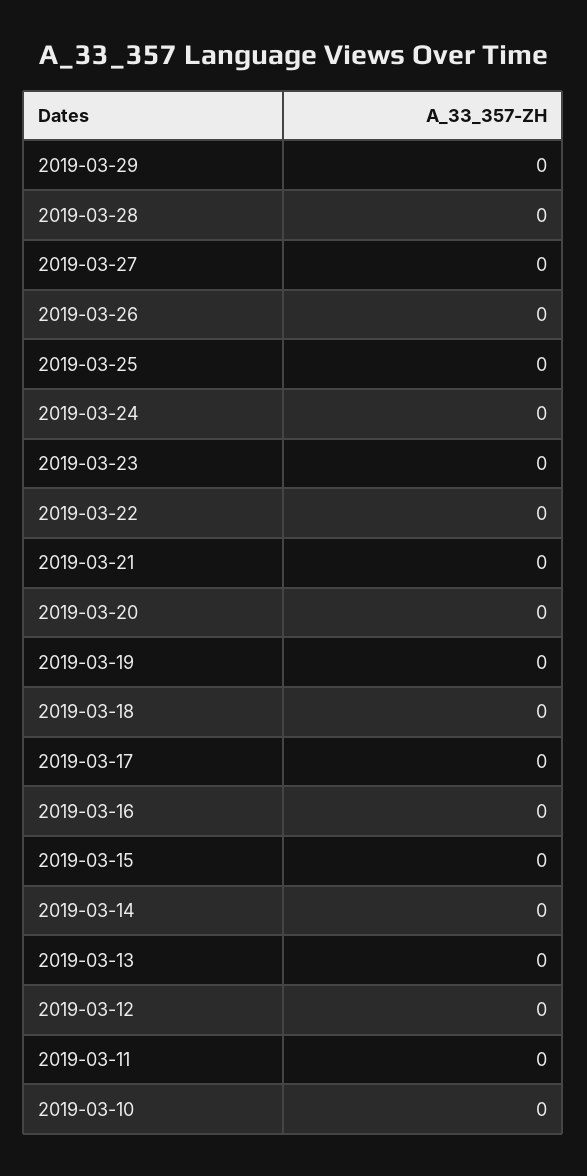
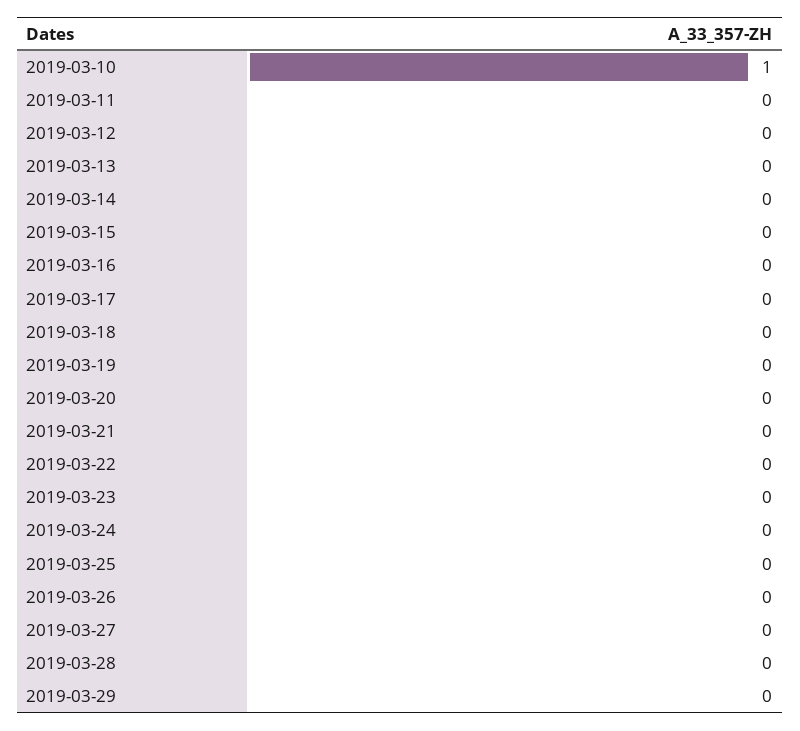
  {
    "2019-03-29": 0,
    "2019-03-28": 0,
    "2019-03-27": 0,
    "2019-03-26": 0,
    "2019-03-25": 0,
    "2019-03-24": 0,
    "2019-03-23": 0,
    "2019-03-22": 0,
    "2019-03-21": 0,
    "2019-03-20": 0,
    "2019-03-19": 0,
    "2019-03-18": 0,
    "2019-03-17": 0,
    "2019-03-16": 0,
    "2019-03-15": 0,
    "2019-03-14": 0,
    "2019-03-13": 0,
    "2019-03-12": 0,
    "2019-03-11": 0,
-   "2019-03-10": 0
+   "2019-03-10": 1
  }

